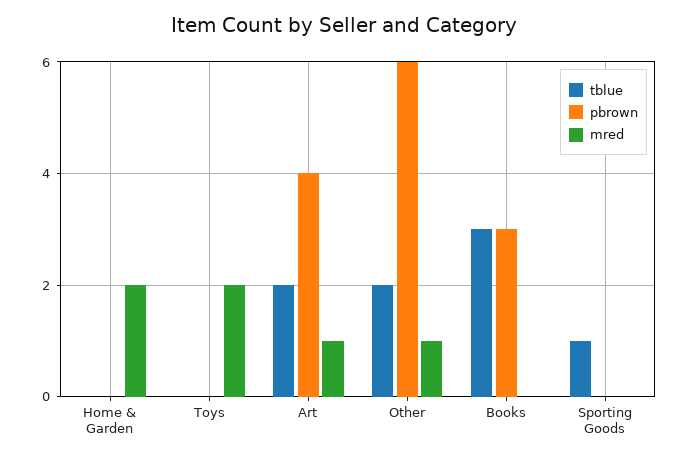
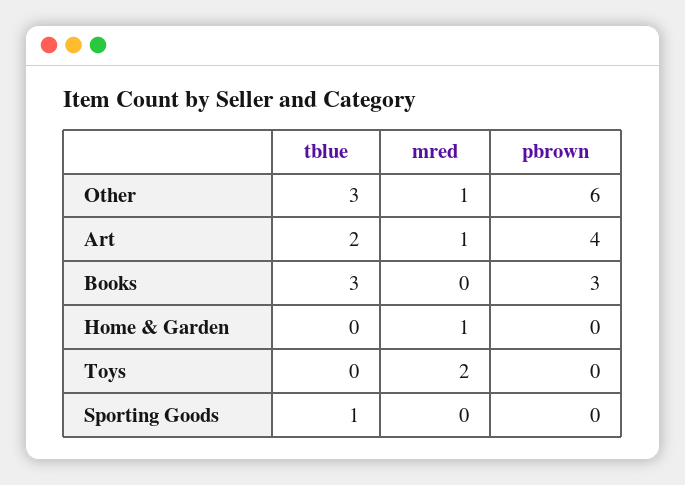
  {
    "tblue": {
      "Home & Garden": 0,
      "Toys": 0,
      "Art": 2,
-     "Other": 2,
+     "Other": 3,
      "Books": 3,
      "Sporting Goods": 1
    },
    "pbrown": {
      "Home & Garden": 0,
      "Toys": 0,
      "Art": 4,
      "Other": 6,
      "Books": 3,
      "Sporting Goods": 0
    },
    "mred": {
-     "Home & Garden": 2,
+     "Home & Garden": 1,
      "Toys": 2,
      "Art": 1,
      "Other": 1,
      "Books": 0,
      "Sporting Goods": 0
    }
  }

